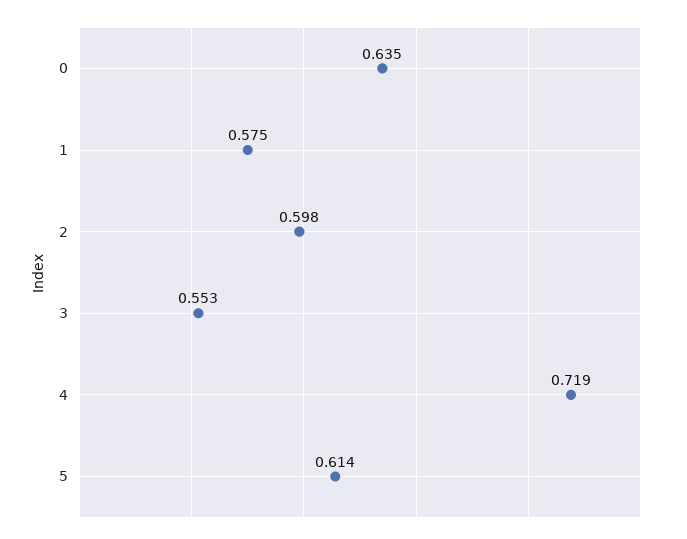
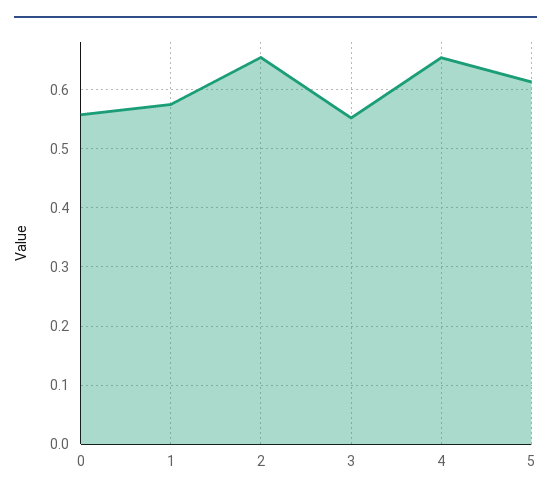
  {
-   "0": 0.635,
+   "0": 0.56,
    "1": 0.575,
-   "2": 0.598,
+   "2": 0.66,
    "3": 0.553,
-   "4": 0.719,
+   "4": 0.66,
    "5": 0.614
  }

